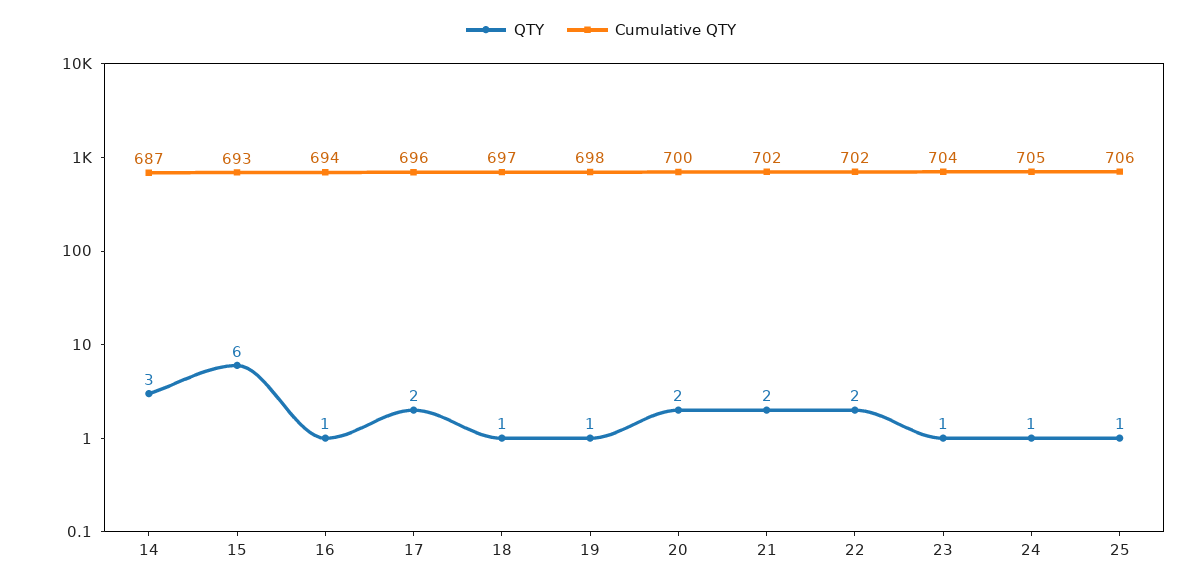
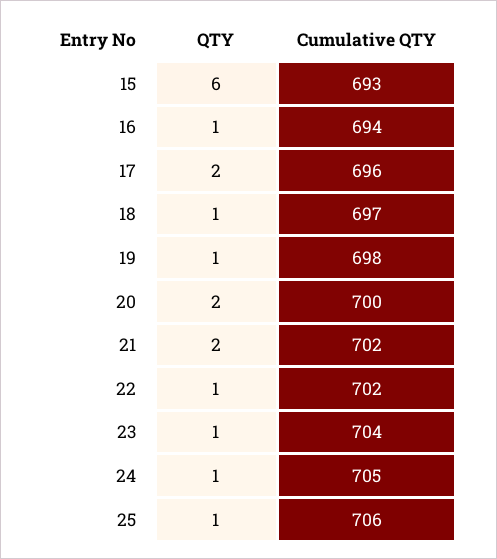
  {
    "QTY": {
-     "14": 3,
      "15": 6,
      "16": 1,
      "17": 2,
      "18": 1,
      "19": 1,
      "20": 2,
      "21": 2,
-     "22": 2,
+     "22": 1,
      "23": 1,
      "24": 1,
      "25": 1
    },
    "Cumulative QTY": {
-     "14": 687,
      "15": 693,
      "16": 694,
      "17": 696,
      "18": 697,
      "19": 698,
      "20": 700,
      "21": 702,
      "22": 702,
      "23": 704,
      "24": 705,
      "25": 706
    }
  }

